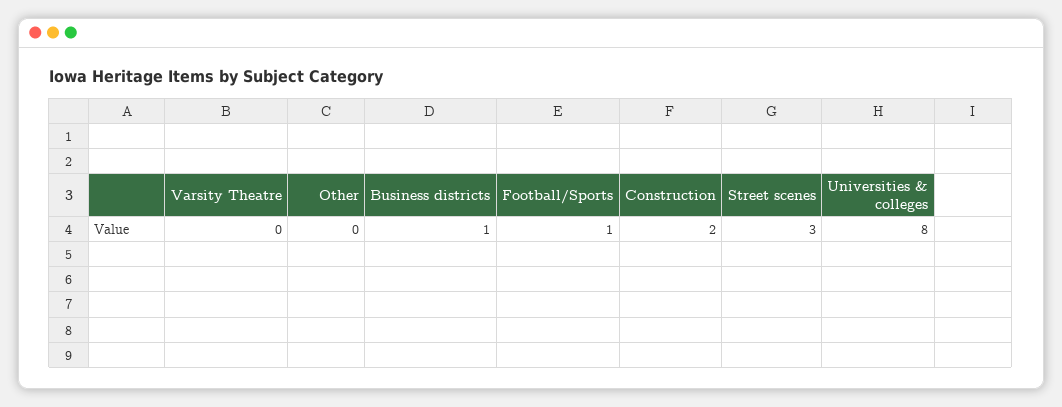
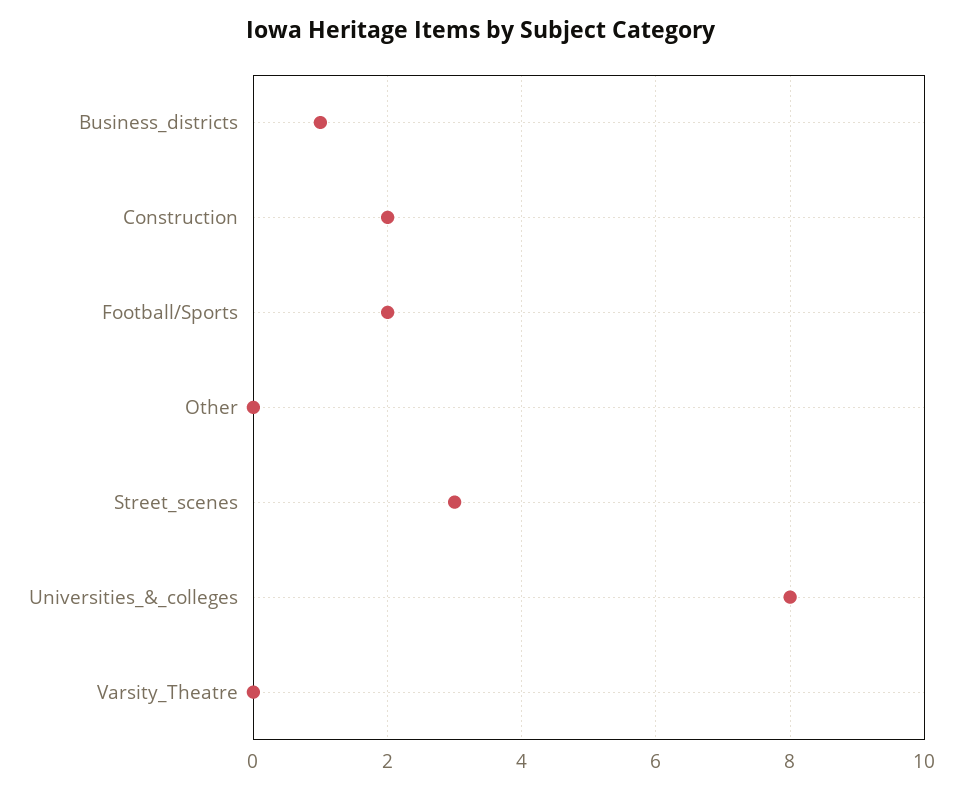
  {
    "Varsity Theatre": 0,
    "Other": 0,
    "Business districts": 1,
-   "Football/Sports": 1,
+   "Football/Sports": 2,
    "Construction": 2,
    "Street scenes": 3,
    "Universities & colleges": 8
  }

